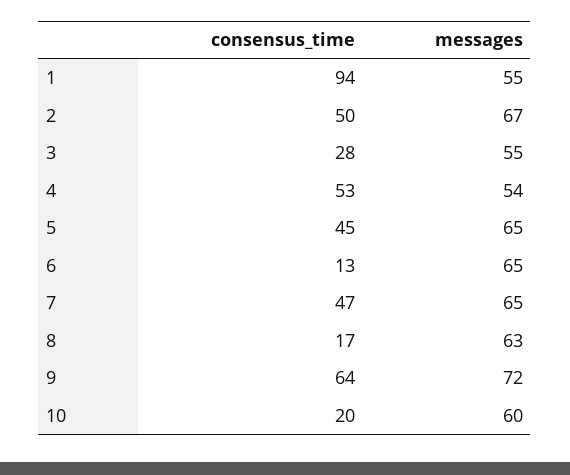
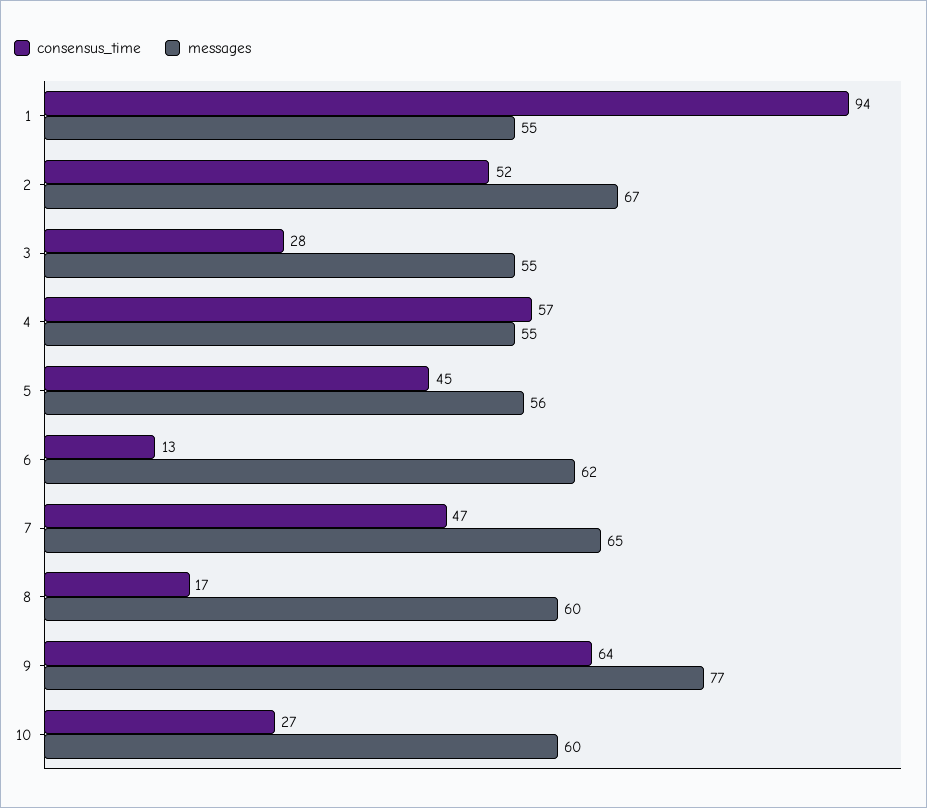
  {
    "consensus_time": {
      "1": 94,
-     "2": 50,
+     "2": 52,
      "3": 28,
-     "4": 53,
+     "4": 57,
      "5": 45,
      "6": 13,
      "7": 47,
      "8": 17,
      "9": 64,
-     "10": 20
+     "10": 27
    },
    "messages": {
      "1": 55,
      "2": 67,
      "3": 55,
-     "4": 54,
+     "4": 55,
-     "5": 65,
+     "5": 56,
-     "6": 65,
+     "6": 62,
      "7": 65,
-     "8": 63,
+     "8": 60,
-     "9": 72,
+     "9": 77,
      "10": 60
    }
  }

